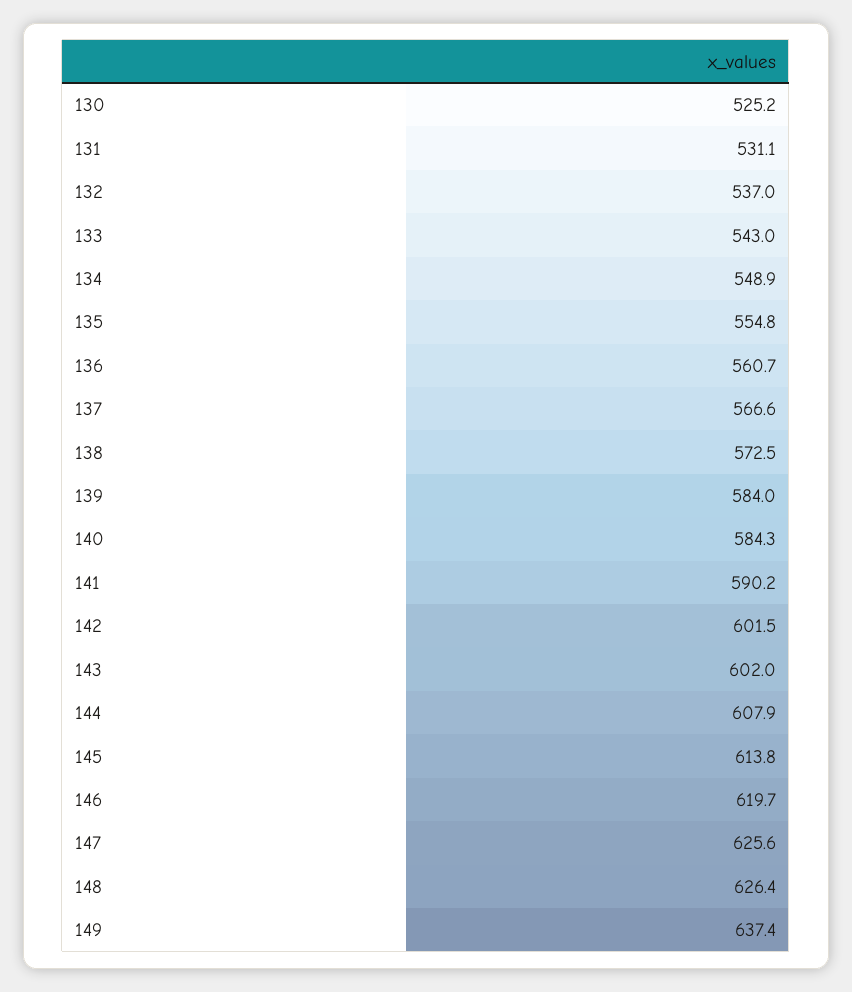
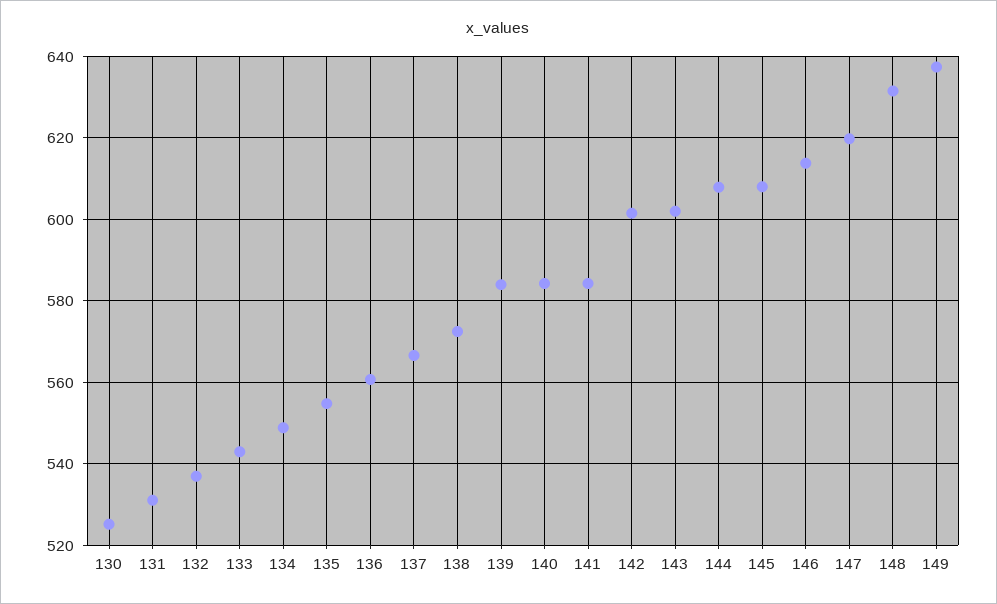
  {
    "130": 525.2,
    "131": 531.1,
    "132": 537,
    "133": 543,
    "134": 548.9,
    "135": 554.8,
    "136": 560.7,
    "137": 566.6,
    "138": 572.5,
    "139": 584,
    "140": 584.3,
-   "141": 590.2,
+   "141": 584,
    "142": 601.5,
    "143": 602,
    "144": 607.9,
-   "145": 613.8,
+   "145": 608,
-   "146": 619.7,
+   "146": 614,
-   "147": 625.6,
+   "147": 620,
-   "148": 626.4,
+   "148": 632,
    "149": 637.4
  }

